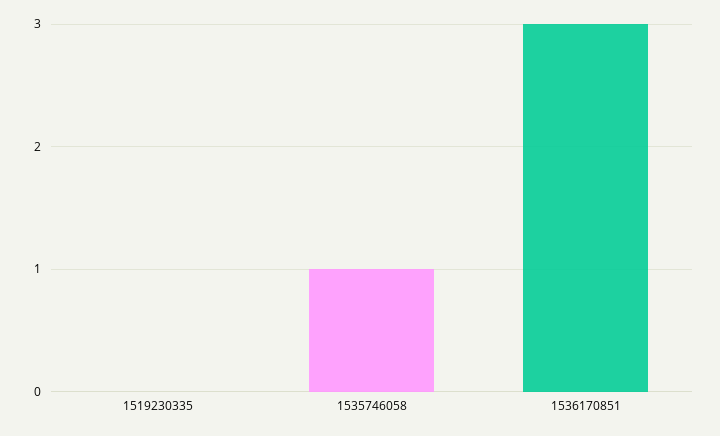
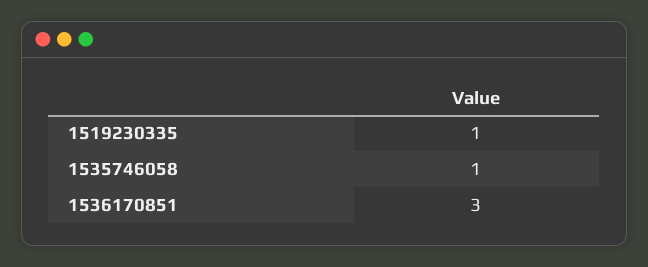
  {
-   "1519230335": 0,
+   "1519230335": 1,
    "1535746058": 1,
    "1536170851": 3
  }

